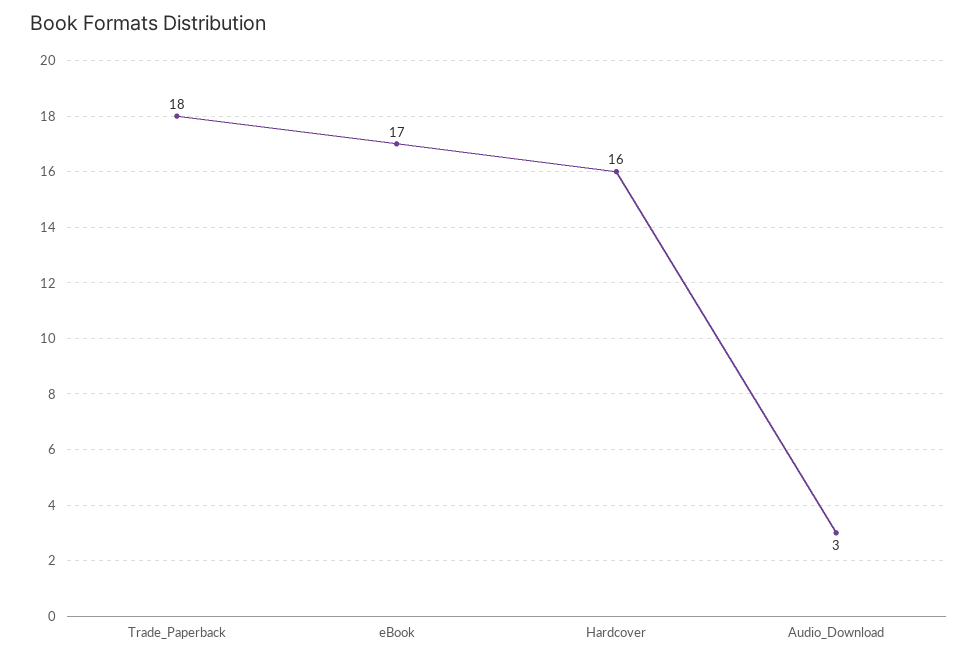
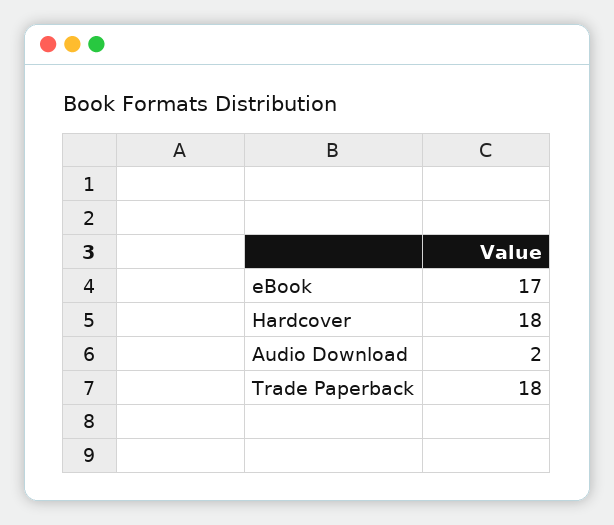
  {
    "Trade_Paperback": 18,
    "eBook": 17,
-   "Hardcover": 16,
+   "Hardcover": 18,
-   "Audio_Download": 3
+   "Audio_Download": 2
  }

